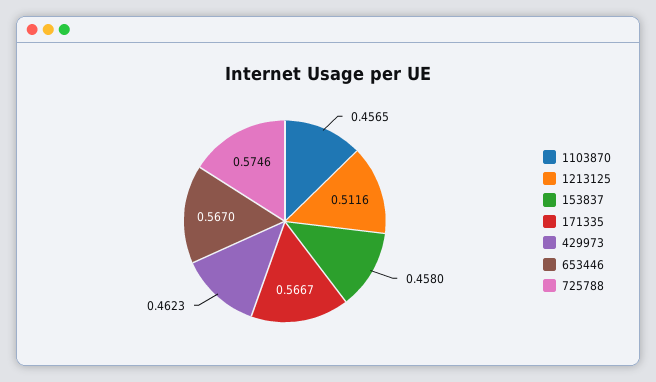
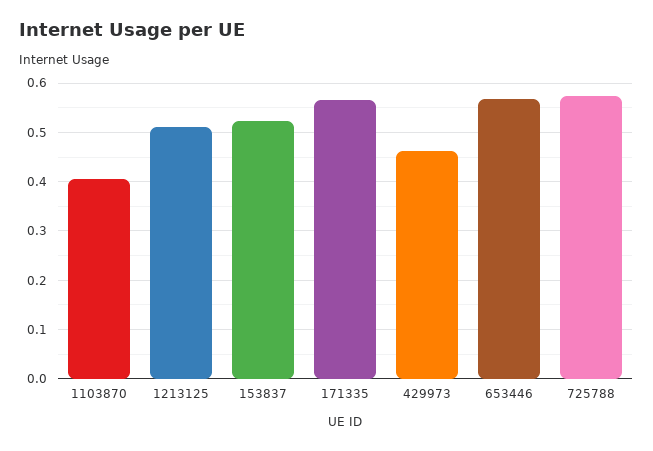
  {
-   "1103870": 0.4565,
+   "1103870": 0.4,
    "1213125": 0.5116,
-   "153837": 0.458,
+   "153837": 0.52,
    "171335": 0.5667,
    "429973": 0.4623,
    "653446": 0.567,
    "725788": 0.5746
  }

